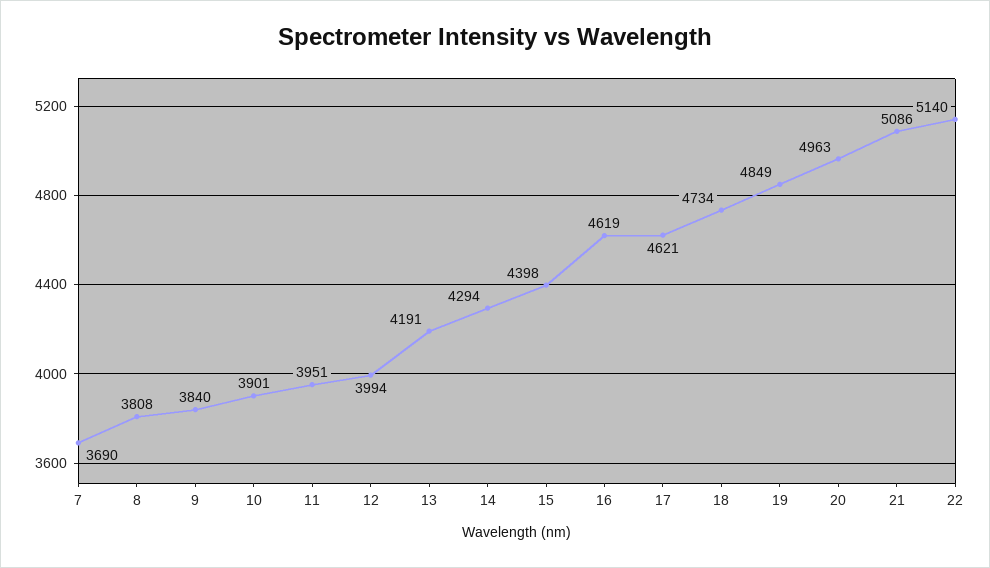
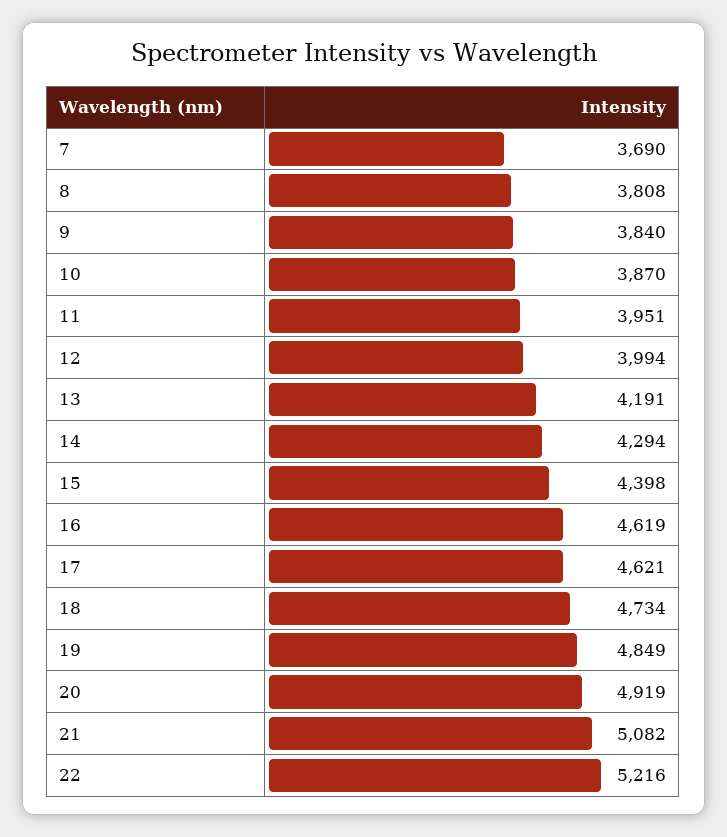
  {
    "7": 3690,
    "8": 3808,
    "9": 3840,
-   "10": 3901,
+   "10": 3870,
    "11": 3951,
    "12": 3994,
    "13": 4191,
    "14": 4294,
    "15": 4398,
    "16": 4619,
    "17": 4621,
    "18": 4734,
    "19": 4849,
-   "20": 4963,
+   "20": 4919,
-   "21": 5086,
+   "21": 5082,
-   "22": 5140
+   "22": 5216
  }

